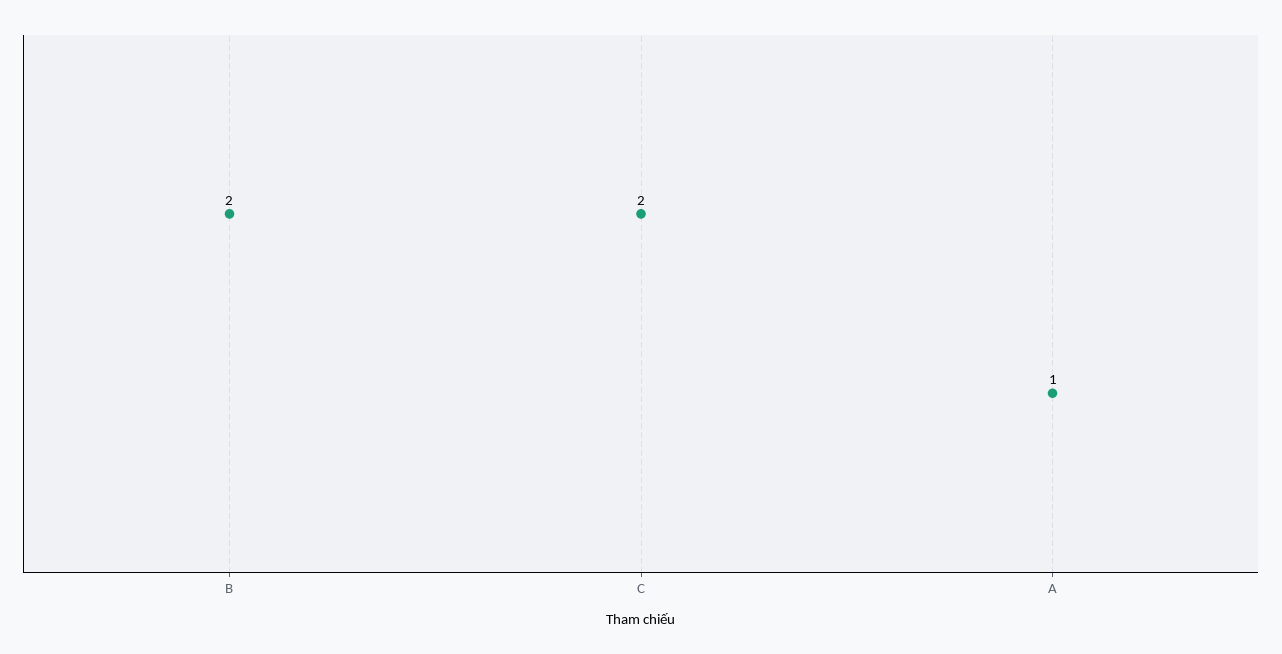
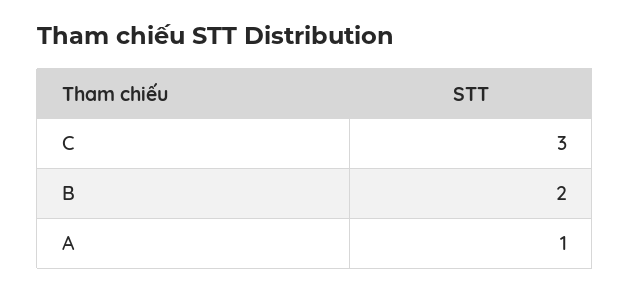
  {
    "B": 2,
-   "C": 2,
+   "C": 3,
    "A": 1
  }

